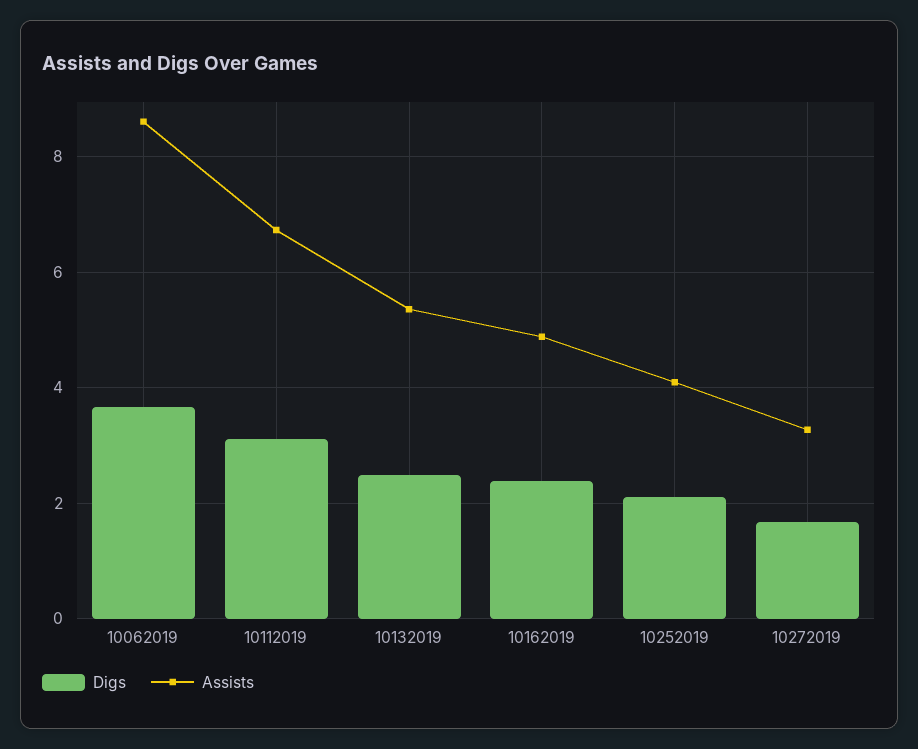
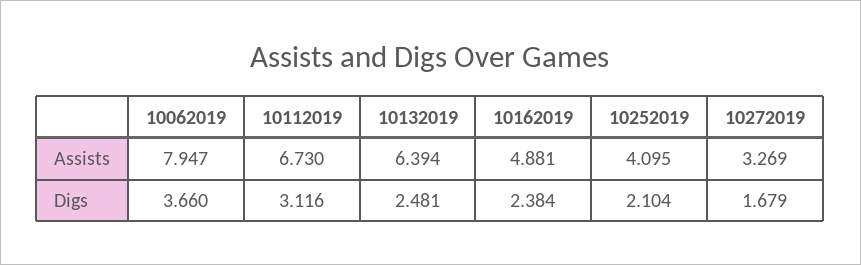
  {
    "Digs": {
      "10062019": 3.66,
      "10112019": 3.116,
      "10132019": 2.481,
      "10162019": 2.384,
      "10252019": 2.104,
      "10272019": 1.679
    },
    "Assists": {
-     "10062019": 8.6,
+     "10062019": 7.947,
      "10112019": 6.73,
-     "10132019": 5.4,
+     "10132019": 6.394,
      "10162019": 4.881,
      "10252019": 4.095,
      "10272019": 3.269
    }
  }

